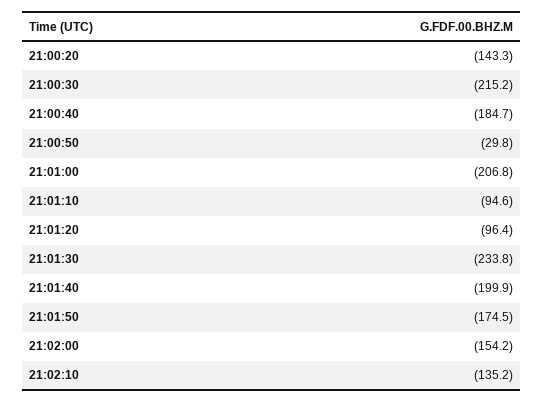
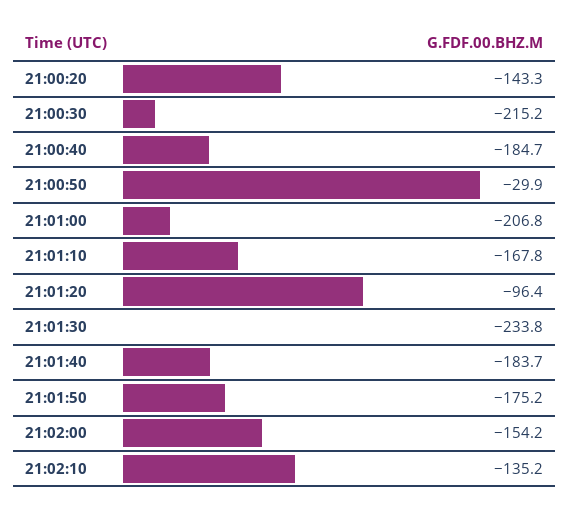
  {
    "21:00:20": -143.3,
    "21:00:30": -215.2,
    "21:00:40": -184.7,
-   "21:00:50": -29.8,
+   "21:00:50": -29.9,
    "21:01:00": -206.8,
-   "21:01:10": -94.6,
+   "21:01:10": -167.8,
    "21:01:20": -96.4,
    "21:01:30": -233.8,
-   "21:01:40": -199.9,
+   "21:01:40": -183.7,
-   "21:01:50": -174.5,
+   "21:01:50": -175.2,
    "21:02:00": -154.2,
    "21:02:10": -135.2
  }

